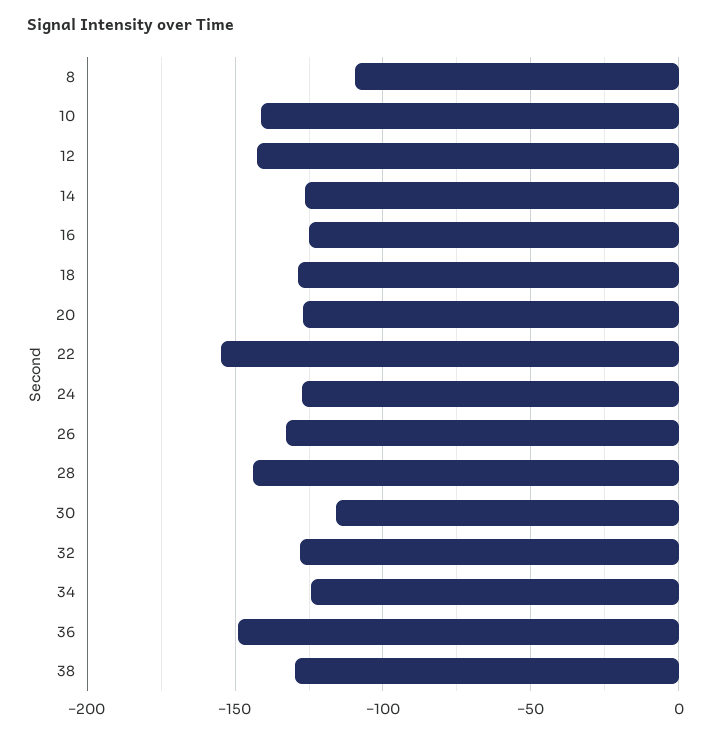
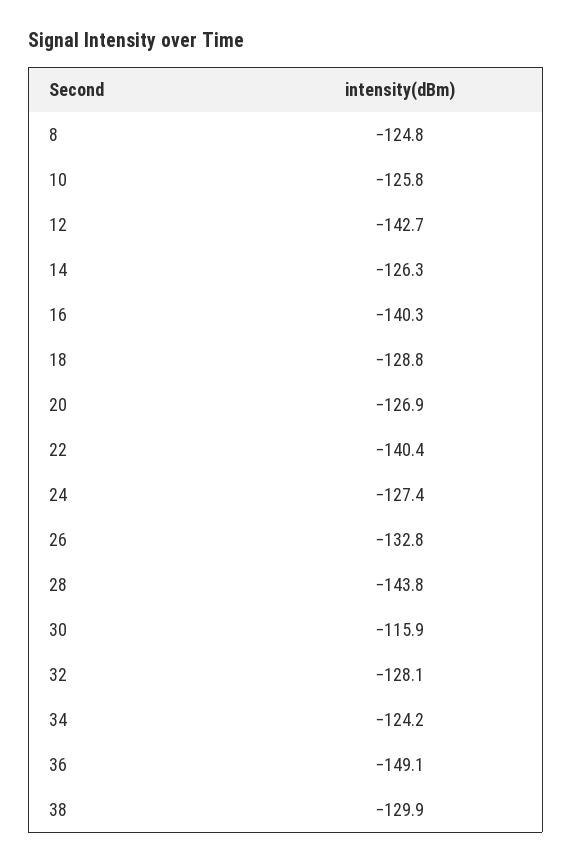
  {
-   "8": -110,
+   "8": -124.8,
-   "10": -140,
+   "10": -125.8,
    "12": -142.7,
    "14": -126.3,
-   "16": -125,
+   "16": -140.3,
    "18": -128.8,
    "20": -126.9,
-   "22": -155,
+   "22": -140.4,
    "24": -127.4,
    "26": -132.8,
    "28": -143.8,
    "30": -115.9,
    "32": -128.1,
    "34": -124.2,
    "36": -149.1,
    "38": -129.9
  }

